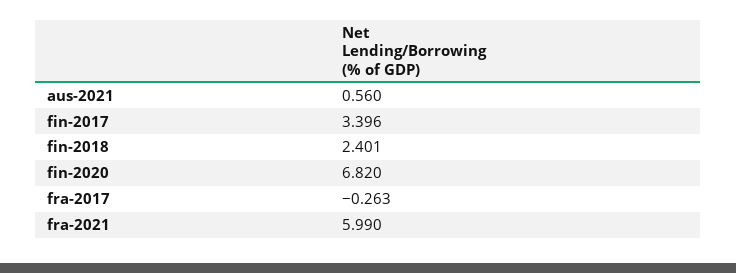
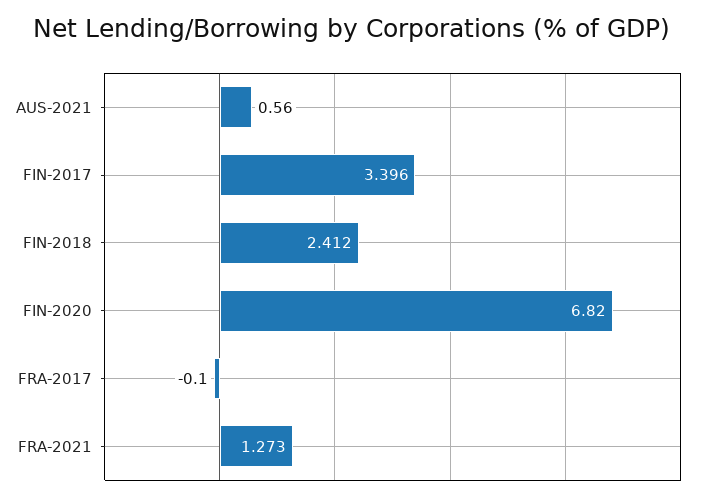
  {
    "aus-2021": 0.56,
    "fin-2017": 3.396,
-   "fin-2018": 2.401,
+   "fin-2018": 2.412,
    "fin-2020": 6.82,
-   "fra-2017": -0.263,
+   "fra-2017": -0.1,
-   "fra-2021": 5.99
+   "fra-2021": 1.273
  }

